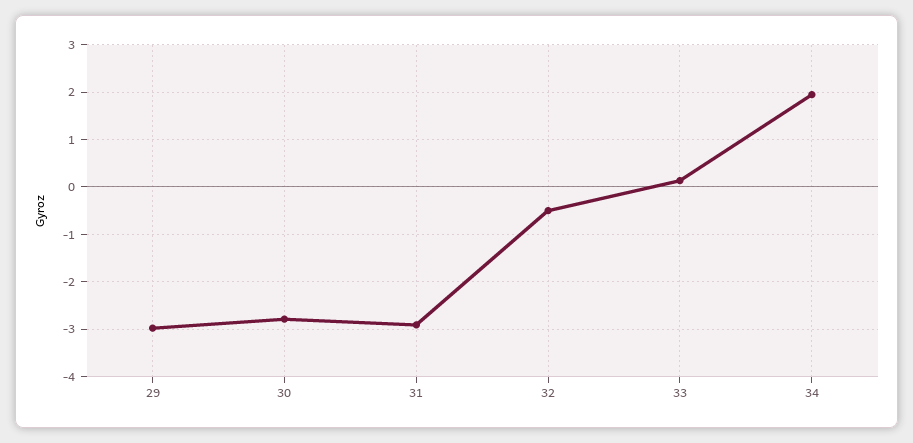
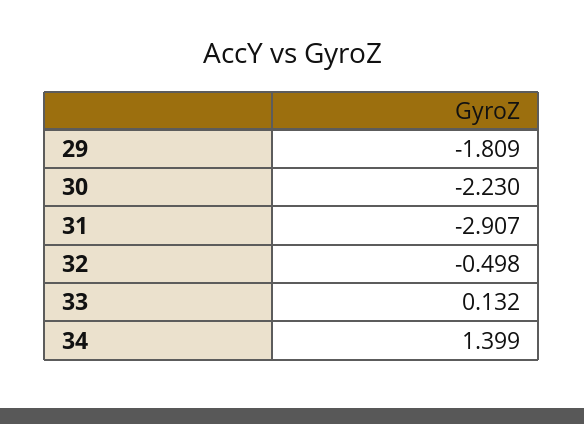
  {
-   "29": -3,
+   "29": -1.809,
-   "30": -2.8,
+   "30": -2.23,
    "31": -2.907,
    "32": -0.498,
    "33": 0.132,
-   "34": 2
+   "34": 1.399
  }

